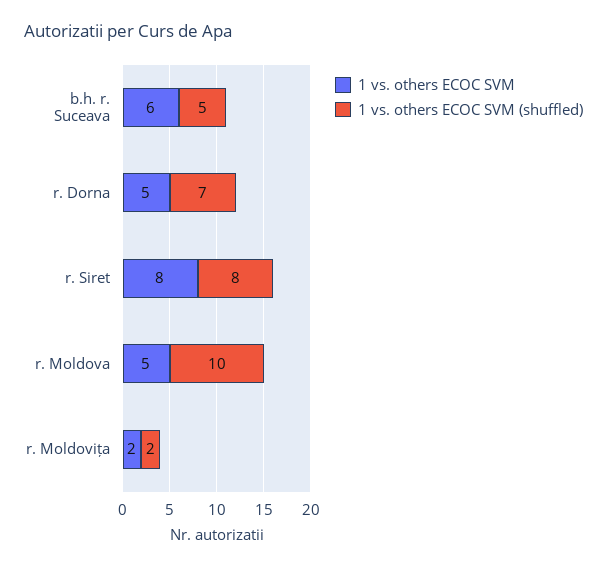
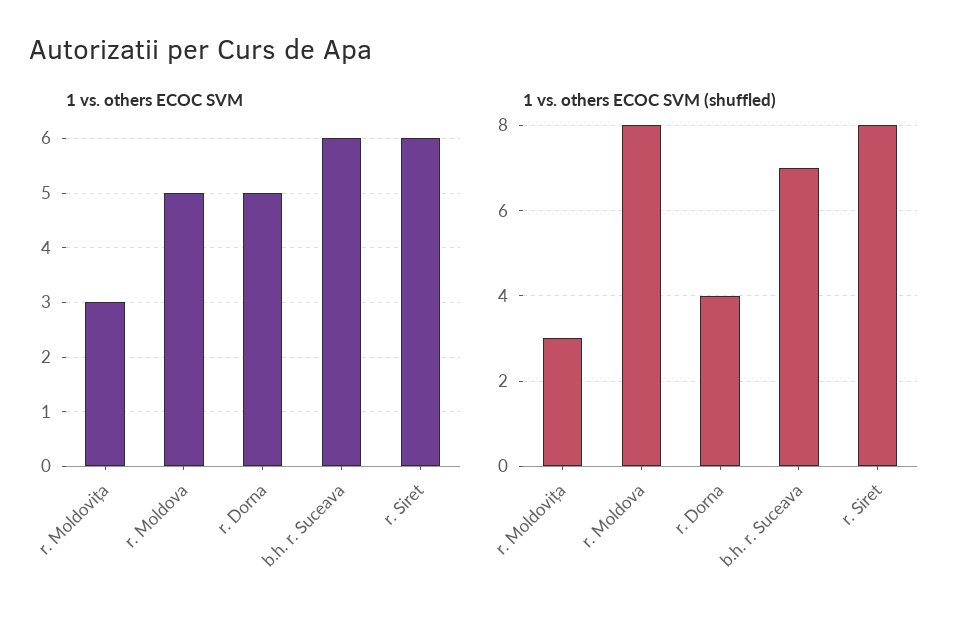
  {
    "1 vs. others ECOC SVM": {
      "b.h. r. Suceava": 6,
      "r. Dorna": 5,
-     "r. Siret": 8,
+     "r. Siret": 6,
      "r. Moldova": 5,
-     "r. Moldovița": 2
+     "r. Moldovița": 3
    },
    "1 vs. others ECOC SVM (shuffled)": {
-     "b.h. r. Suceava": 5,
+     "b.h. r. Suceava": 7,
-     "r. Dorna": 7,
+     "r. Dorna": 4,
      "r. Siret": 8,
-     "r. Moldova": 10,
+     "r. Moldova": 8,
-     "r. Moldovița": 2
+     "r. Moldovița": 3
    }
  }

